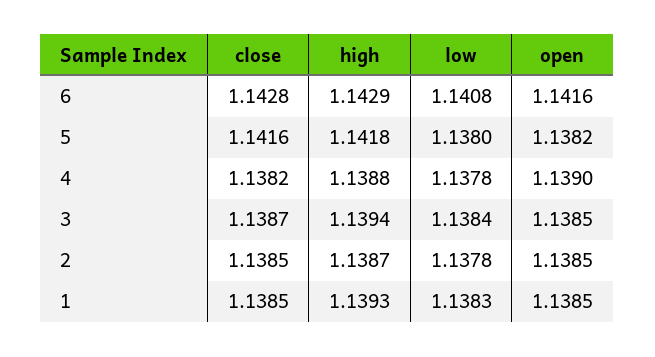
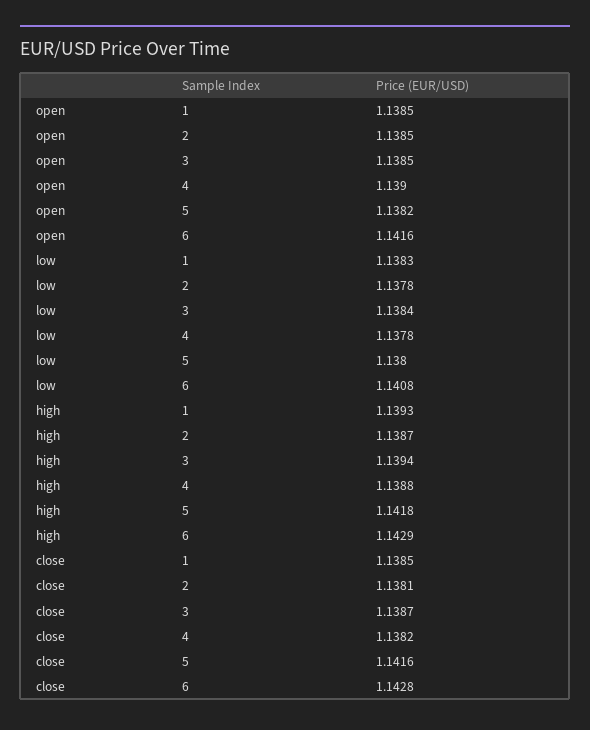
  {
    "close": {
      "6": 1.1428,
      "5": 1.1416,
      "4": 1.1382,
      "3": 1.1387,
-     "2": 1.1385,
+     "2": 1.1381,
      "1": 1.1385
    },
    "high": {
      "6": 1.1429,
      "5": 1.1418,
      "4": 1.1388,
      "3": 1.1394,
      "2": 1.1387,
      "1": 1.1393
    },
    "low": {
      "6": 1.1408,
      "5": 1.138,
      "4": 1.1378,
      "3": 1.1384,
      "2": 1.1378,
      "1": 1.1383
    },
    "open": {
      "6": 1.1416,
      "5": 1.1382,
      "4": 1.139,
      "3": 1.1385,
      "2": 1.1385,
      "1": 1.1385
    }
  }

